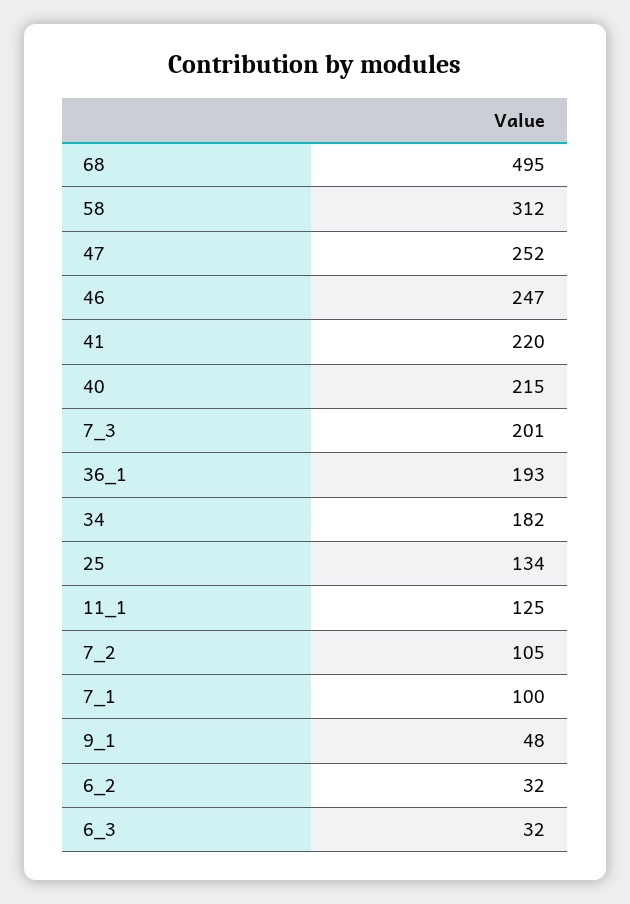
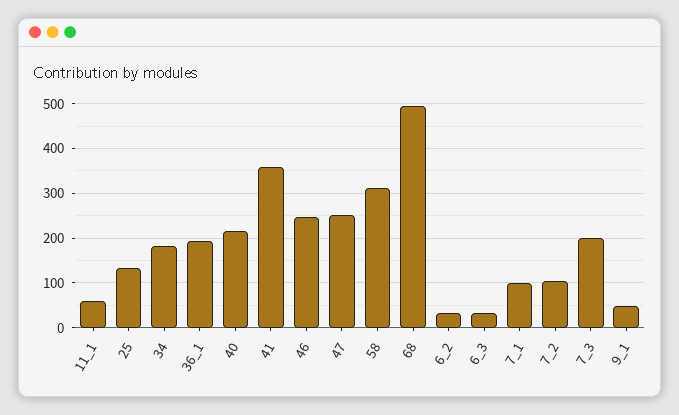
  {
    "68": 495,
    "58": 312,
    "47": 252,
    "46": 247,
-   "41": 220,
+   "41": 360,
    "40": 215,
    "7_3": 201,
    "36_1": 193,
    "34": 182,
    "25": 134,
-   "11_1": 125,
+   "11_1": 60,
    "7_2": 105,
    "7_1": 100,
    "9_1": 48,
    "6_2": 32,
    "6_3": 32
  }

